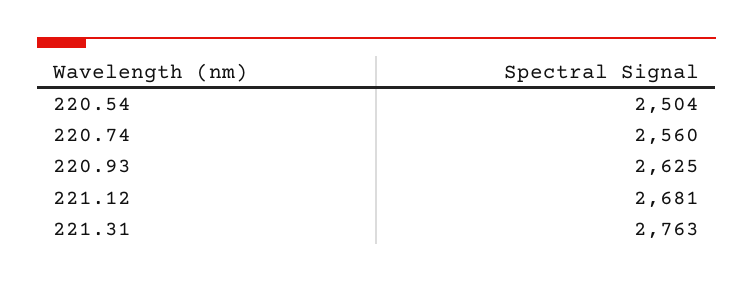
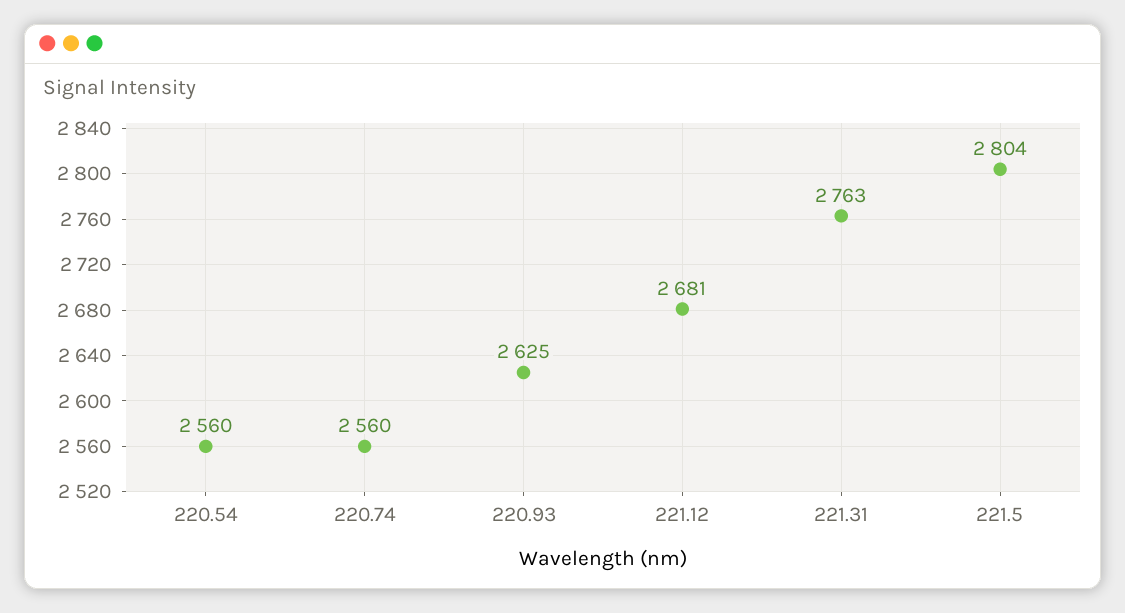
  {
-   "220.54": 2504,
+   "220.54": 2560,
    "220.74": 2560,
    "220.93": 2625,
    "221.12": 2681,
-   "221.31": 2763
+   "221.31": 2763,
+   "221.5": 2804
  }

